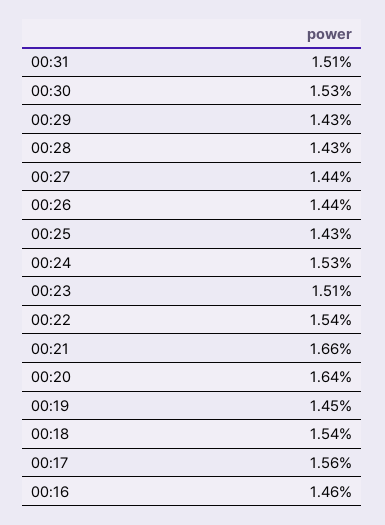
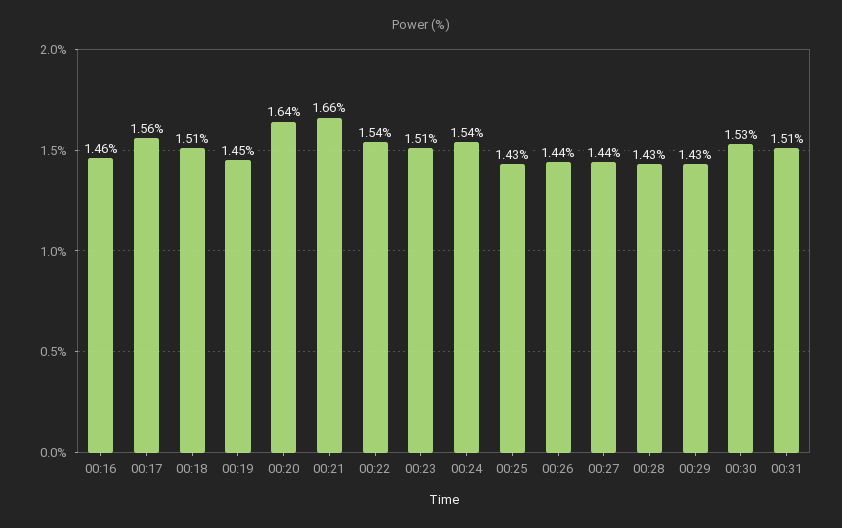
  {
    "00:31": 1.51,
    "00:30": 1.53,
    "00:29": 1.43,
    "00:28": 1.43,
    "00:27": 1.44,
    "00:26": 1.44,
    "00:25": 1.43,
-   "00:24": 1.53,
+   "00:24": 1.54,
    "00:23": 1.51,
    "00:22": 1.54,
    "00:21": 1.66,
    "00:20": 1.64,
    "00:19": 1.45,
-   "00:18": 1.54,
+   "00:18": 1.51,
    "00:17": 1.56,
    "00:16": 1.46
  }

